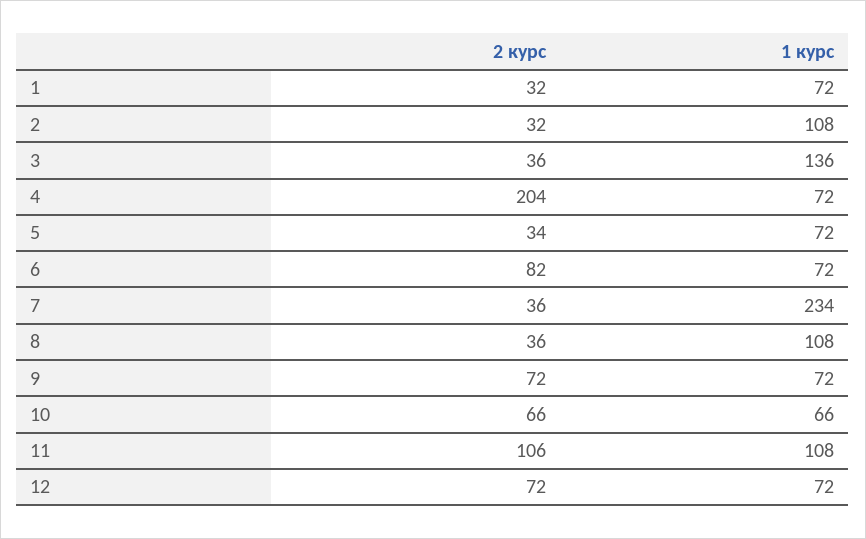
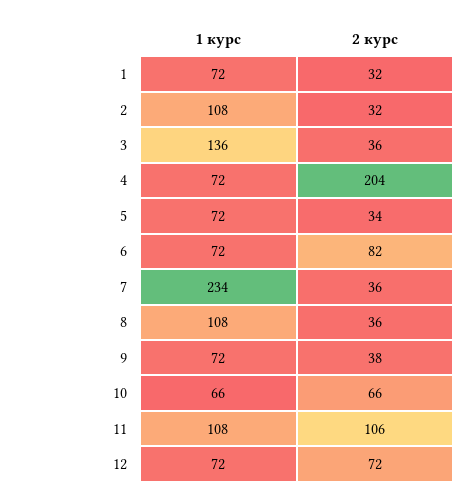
  {
    "2 курс": {
      "1": 32,
      "2": 32,
      "3": 36,
      "4": 204,
      "5": 34,
      "6": 82,
      "7": 36,
      "8": 36,
-     "9": 72,
+     "9": 38,
      "10": 66,
      "11": 106,
      "12": 72
    },
    "1 курс": {
      "1": 72,
      "2": 108,
      "3": 136,
      "4": 72,
      "5": 72,
      "6": 72,
      "7": 234,
      "8": 108,
      "9": 72,
      "10": 66,
      "11": 108,
      "12": 72
    }
  }

